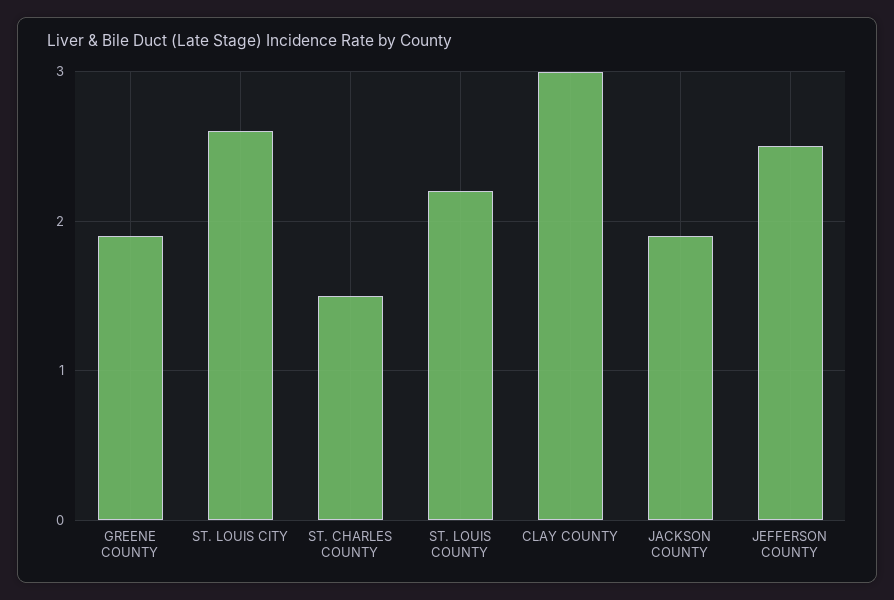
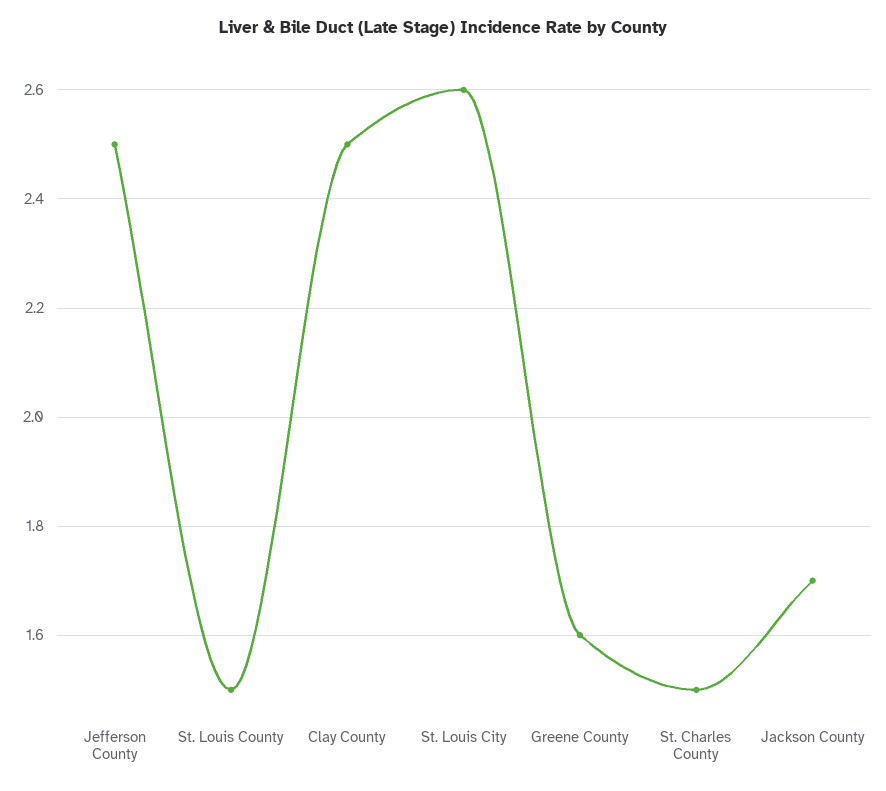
  {
-   "GREENE COUNTY": 1.9,
+   "GREENE COUNTY": 1.6,
    "ST. LOUIS CITY": 2.6,
    "ST. CHARLES COUNTY": 1.5,
-   "ST. LOUIS COUNTY": 2.2,
+   "ST. LOUIS COUNTY": 1.5,
-   "CLAY COUNTY": 3,
+   "CLAY COUNTY": 2.5,
-   "JACKSON COUNTY": 1.9,
+   "JACKSON COUNTY": 1.7,
    "JEFFERSON COUNTY": 2.5
  }

